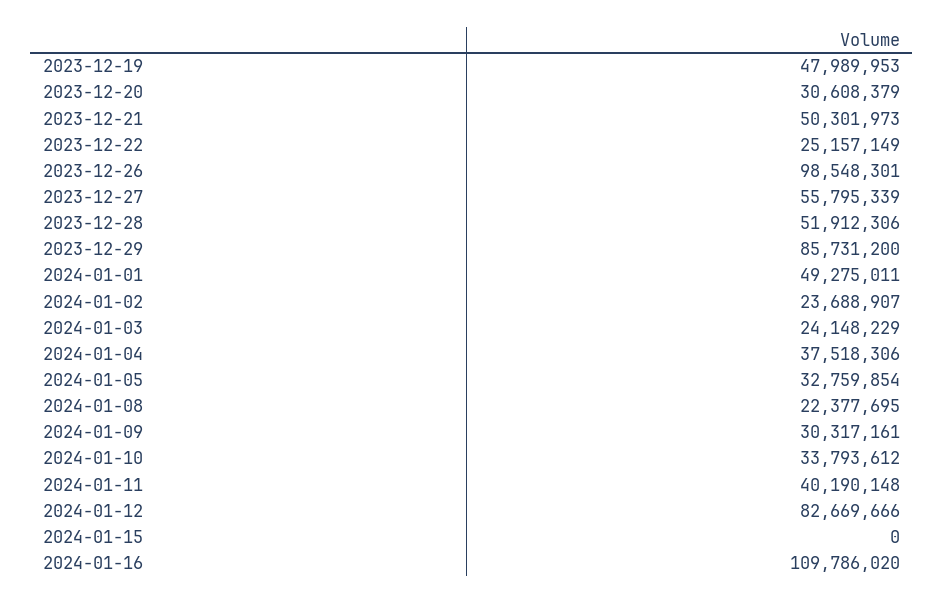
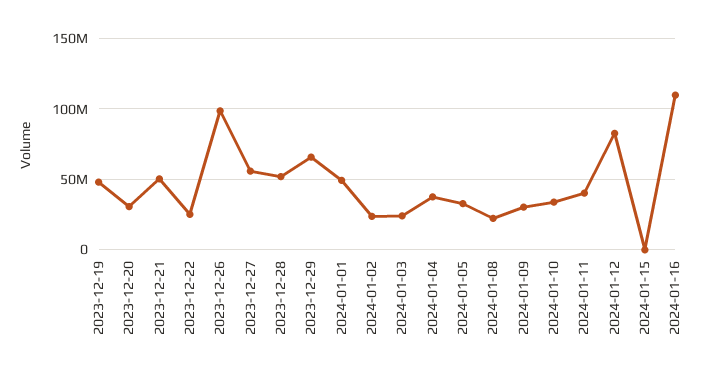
  {
    "2023-12-19": 47989953,
    "2023-12-20": 30608379,
    "2023-12-21": 50301973,
    "2023-12-22": 25157149,
    "2023-12-26": 98548301,
    "2023-12-27": 55795339,
    "2023-12-28": 51912306,
-   "2023-12-29": 85731200,
+   "2023-12-29": 65000000,
    "2024-01-01": 49275011,
    "2024-01-02": 23688907,
    "2024-01-03": 24148229,
    "2024-01-04": 37518306,
    "2024-01-05": 32759854,
    "2024-01-08": 22377695,
    "2024-01-09": 30317161,
    "2024-01-10": 33793612,
    "2024-01-11": 40190148,
    "2024-01-12": 82669666,
    "2024-01-15": 0,
    "2024-01-16": 109786020
  }

